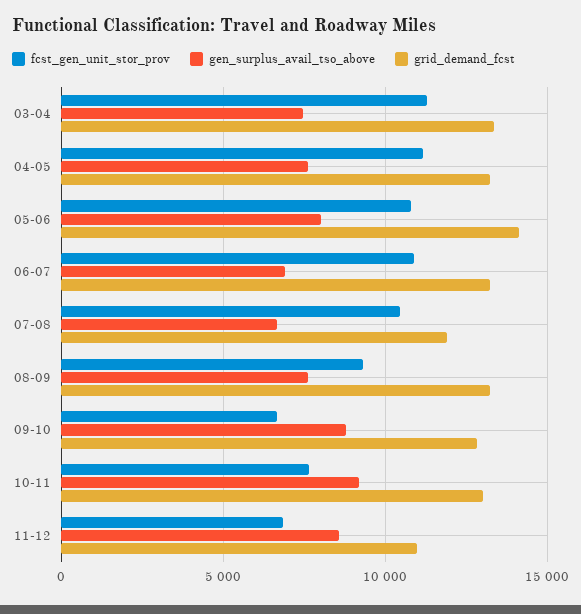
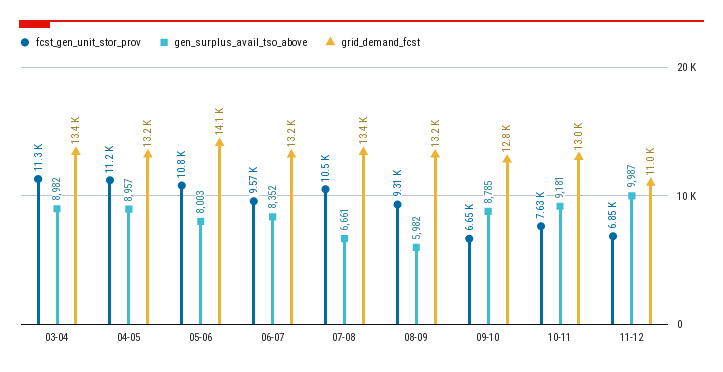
  {
    "fcst_gen_unit_stor_prov": {
      "03-04": 11300,
      "04-05": 11200,
      "05-06": 10800,
-     "06-07": 11000,
+     "06-07": 9570,
      "07-08": 10500,
      "08-09": 9310,
      "09-10": 6650,
      "10-11": 7630,
      "11-12": 6850
    },
    "gen_surplus_avail_tso_above": {
-     "03-04": 7500,
+     "03-04": 8982,
-     "04-05": 7500,
+     "04-05": 8957,
      "05-06": 8003,
-     "06-07": 7000,
+     "06-07": 8352,
      "07-08": 6661,
-     "08-09": 7500,
+     "08-09": 5982,
      "09-10": 8785,
      "10-11": 9181,
-     "11-12": 8500
+     "11-12": 9987
    },
    "grid_demand_fcst": {
      "03-04": 13400,
      "04-05": 13200,
      "05-06": 14100,
      "06-07": 13200,
-     "07-08": 12000,
+     "07-08": 13400,
      "08-09": 13200,
      "09-10": 12800,
      "10-11": 13000,
      "11-12": 11000
    }
  }

